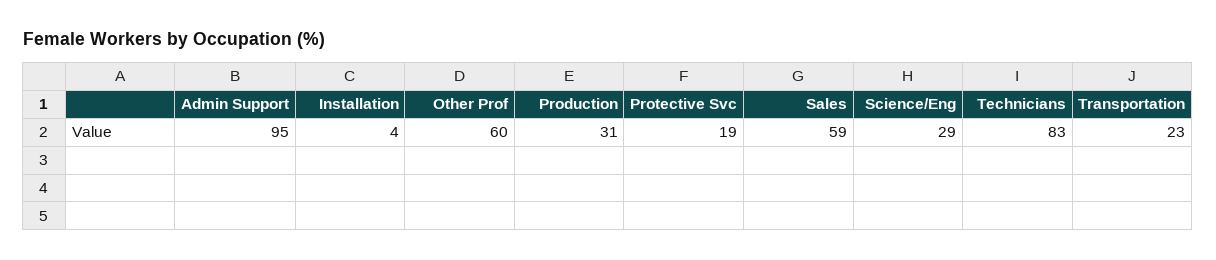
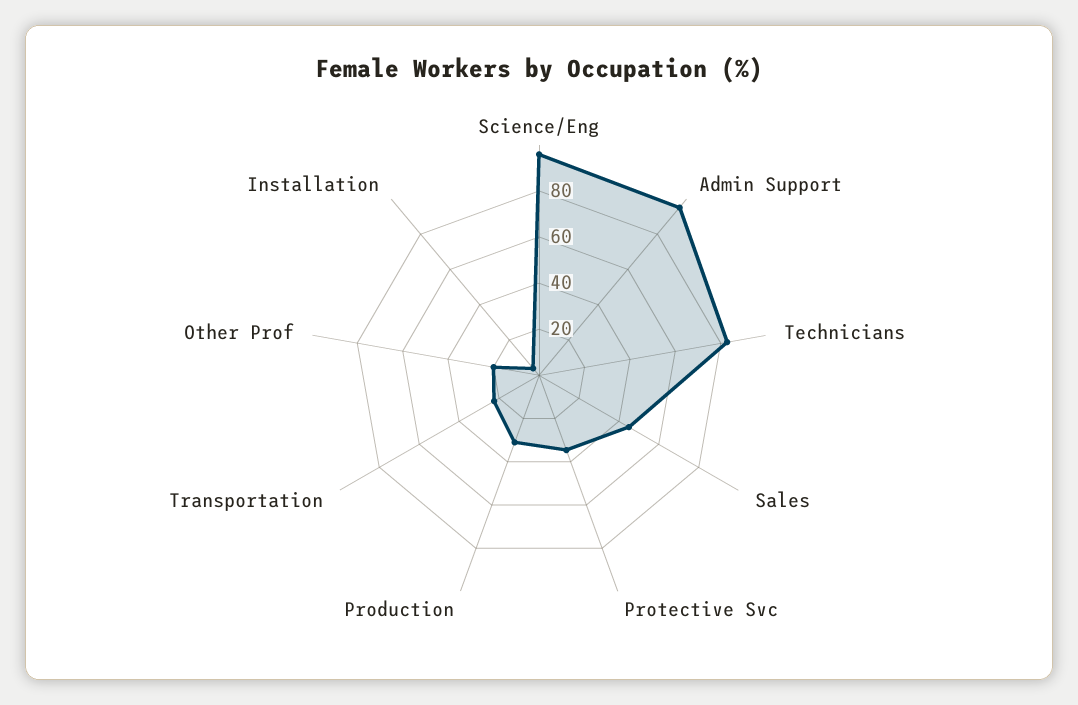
  {
    "Admin Support": 95,
    "Installation": 4,
-   "Other Prof": 60,
+   "Other Prof": 20,
    "Production": 31,
-   "Protective Svc": 19,
+   "Protective Svc": 35,
-   "Sales": 59,
+   "Sales": 45,
-   "Science/Eng": 29,
+   "Science/Eng": 95,
    "Technicians": 83,
    "Transportation": 23
  }

